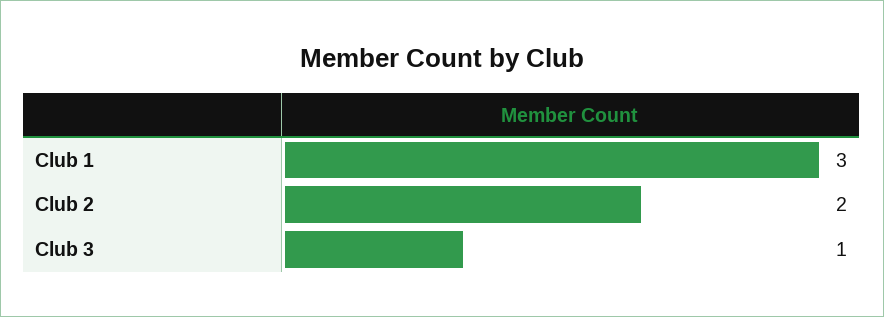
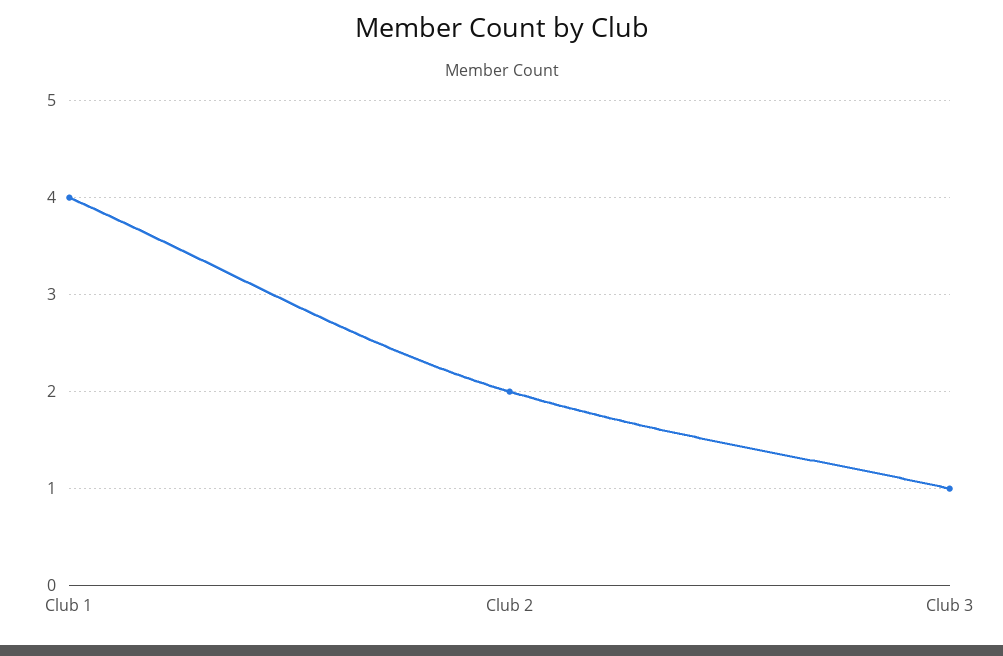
  {
-   "Club 1": 3,
+   "Club 1": 4,
    "Club 2": 2,
    "Club 3": 1
  }

